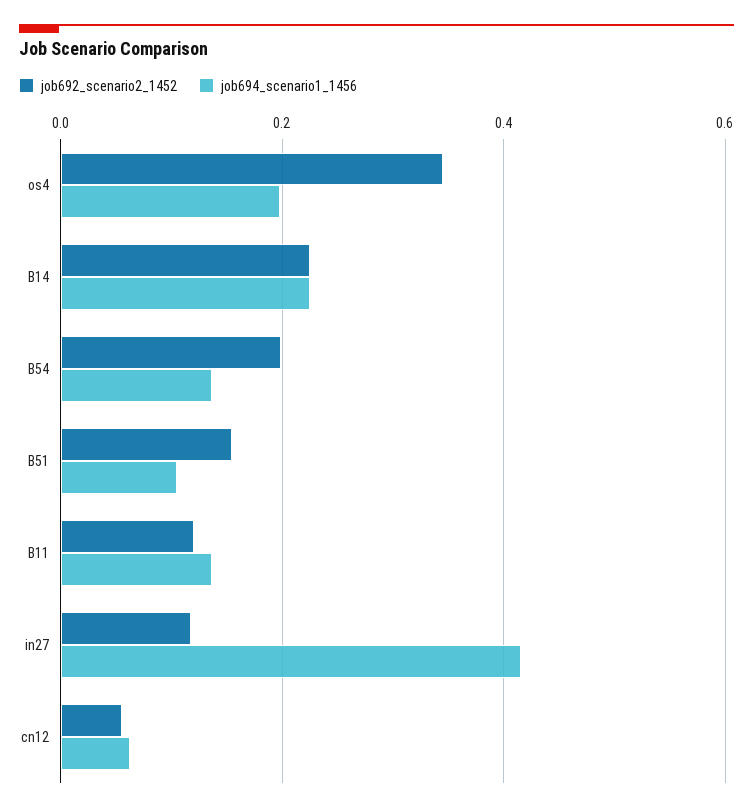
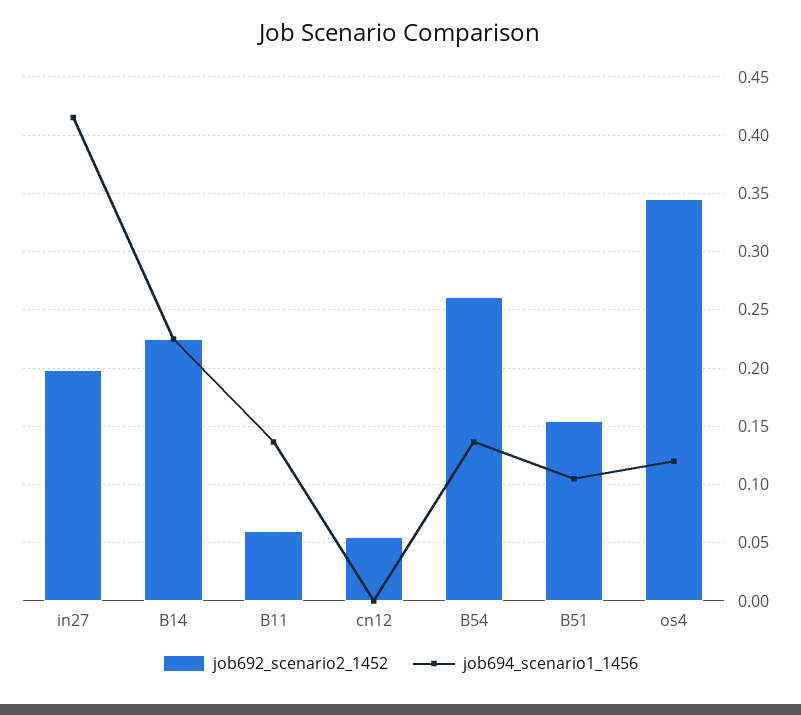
  {
    "job692_scenario2_1452": {
      "os4": 0.35,
      "B14": 0.23,
-     "B54": 0.2,
+     "B54": 0.26,
      "B51": 0.15,
-     "B11": 0.12,
+     "B11": 0.06,
-     "in27": 0.12,
+     "in27": 0.2,
      "cn12": 0.06
    },
    "job694_scenario1_1456": {
-     "os4": 0.2,
+     "os4": 0.12,
      "B14": 0.23,
      "B54": 0.14,
      "B51": 0.1,
      "B11": 0.14,
      "in27": 0.42,
-     "cn12": 0.06
+     "cn12": 0
    }
  }

